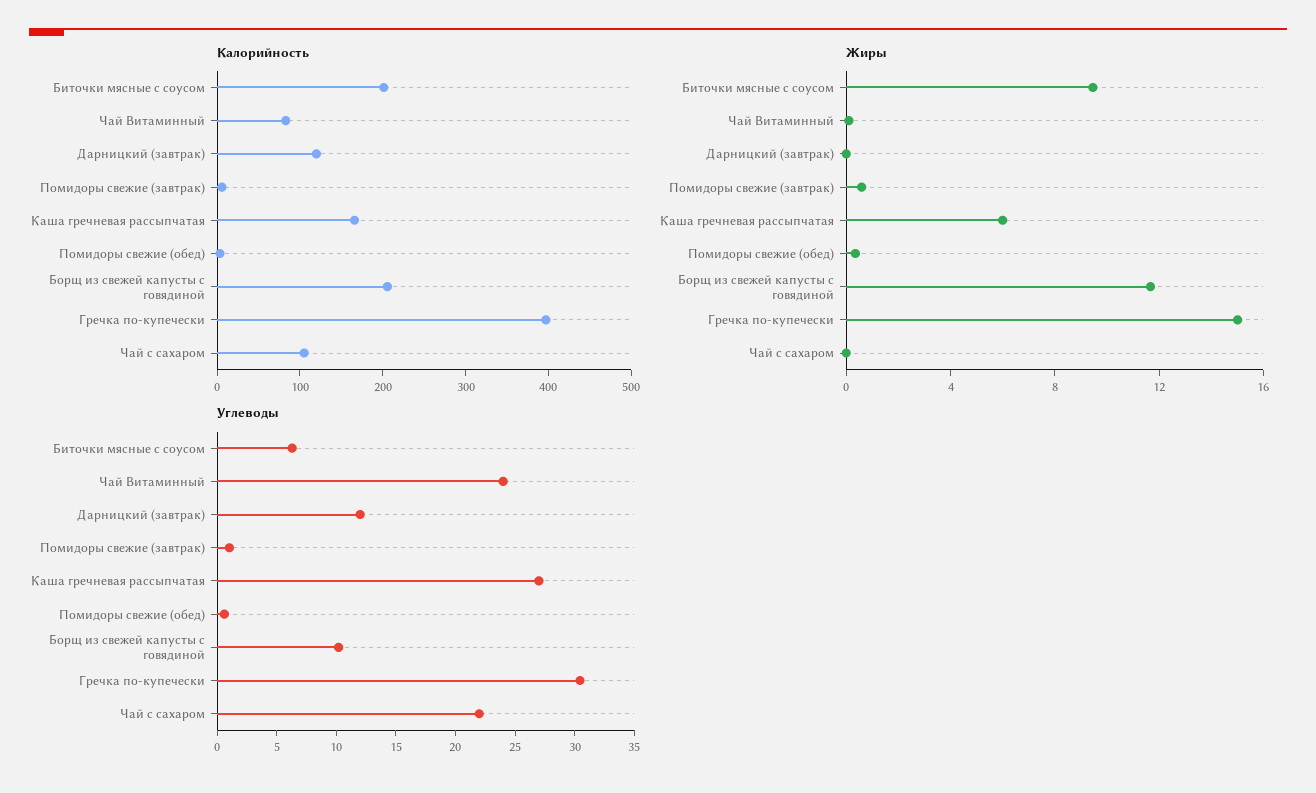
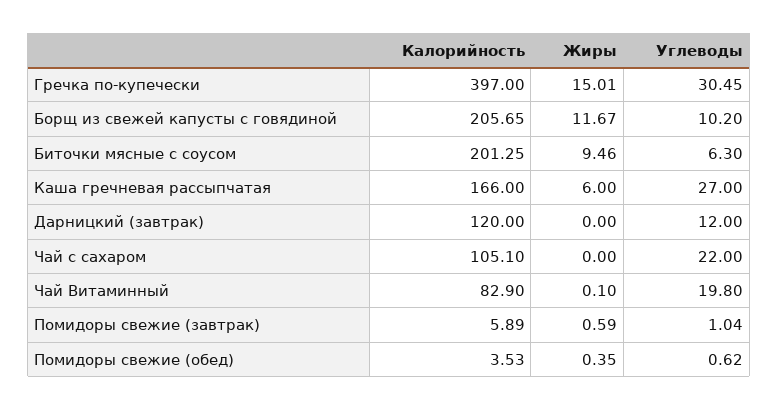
  {
    "Калорийность": {
      "Биточки мясные с соусом": 201.25,
      "Чай Витаминный": 82.9,
      "Дарницкий (завтрак)": 120,
      "Помидоры свежие (завтрак)": 5.89,
      "Каша гречневая рассыпчатая": 166,
      "Помидоры свежие (обед)": 3.53,
      "Борщ из свежей капусты с говядиной": 205.65,
      "Гречка по-купечески": 397,
      "Чай с сахаром": 105.1
    },
    "Жиры": {
      "Биточки мясные с соусом": 9.46,
      "Чай Витаминный": 0.1,
      "Дарницкий (завтрак)": 0,
      "Помидоры свежие (завтрак)": 0.59,
      "Каша гречневая рассыпчатая": 6,
      "Помидоры свежие (обед)": 0.35,
      "Борщ из свежей капусты с говядиной": 11.67,
      "Гречка по-купечески": 15.01,
      "Чай с сахаром": 0
    },
    "Углеводы": {
      "Биточки мясные с соусом": 6.3,
-     "Чай Витаминный": 24,
+     "Чай Витаминный": 19.8,
      "Дарницкий (завтрак)": 12,
      "Помидоры свежие (завтрак)": 1.04,
      "Каша гречневая рассыпчатая": 27,
      "Помидоры свежие (обед)": 0.62,
      "Борщ из свежей капусты с говядиной": 10.2,
      "Гречка по-купечески": 30.45,
      "Чай с сахаром": 22
    }
  }

